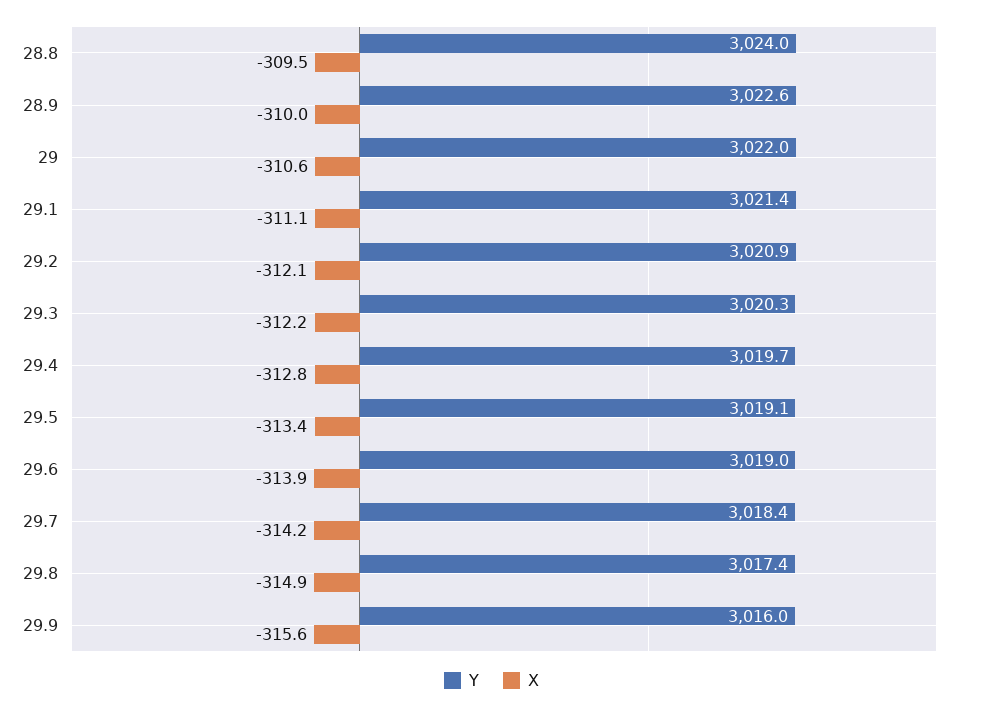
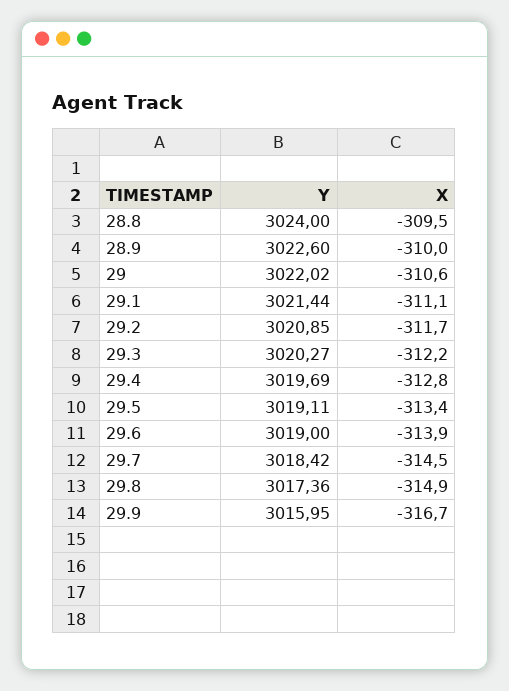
  {
    "Y": {
      "28.8": 3024,
      "28.9": 3022.6,
      "29": 3022.02,
      "29.1": 3021.44,
      "29.2": 3020.85,
      "29.3": 3020.27,
      "29.4": 3019.69,
      "29.5": 3019.11,
      "29.6": 3019,
      "29.7": 3018.42,
      "29.8": 3017.36,
      "29.9": 3015.95
    },
    "X": {
      "28.8": -309.5,
      "28.9": -310,
      "29": -310.6,
      "29.1": -311.1,
-     "29.2": -312.1,
+     "29.2": -311.7,
      "29.3": -312.2,
      "29.4": -312.8,
      "29.5": -313.4,
      "29.6": -313.9,
-     "29.7": -314.2,
+     "29.7": -314.5,
      "29.8": -314.9,
-     "29.9": -315.6
+     "29.9": -316.7
    }
  }

